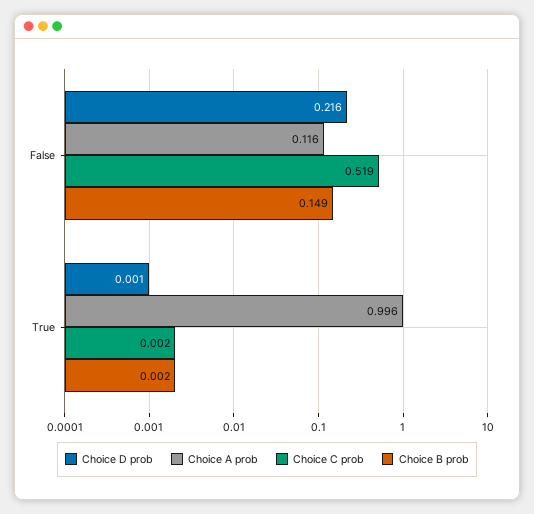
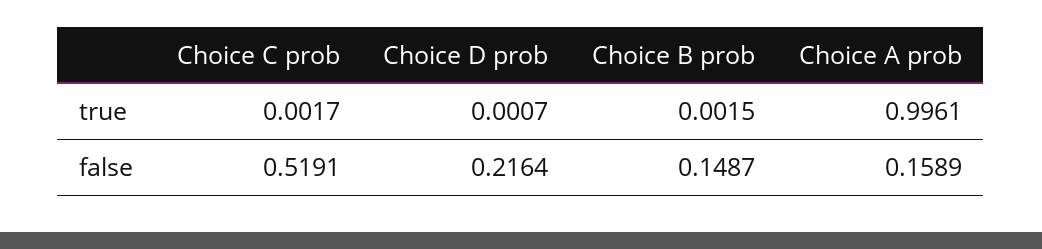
  {
    "Choice D prob": {
      "False": 0.2164,
      "True": 0.0007
    },
    "Choice A prob": {
-     "False": 0.116,
+     "False": 0.1589,
      "True": 0.9961
    },
    "Choice C prob": {
      "False": 0.5191,
      "True": 0.0017
    },
    "Choice B prob": {
      "False": 0.1487,
      "True": 0.0015
    }
  }

